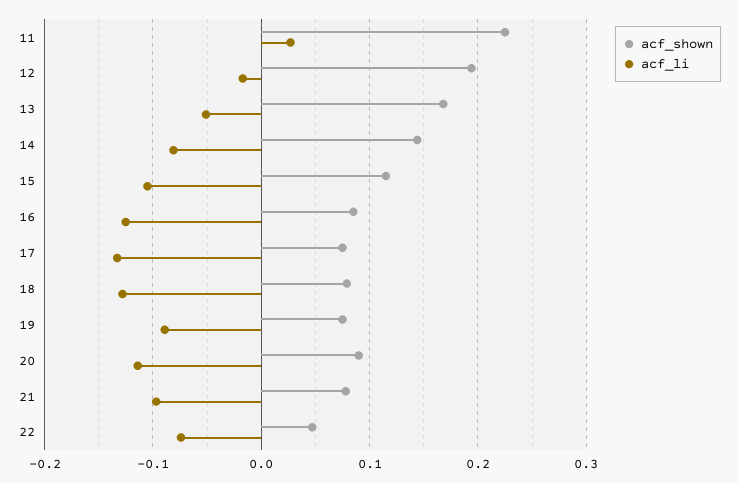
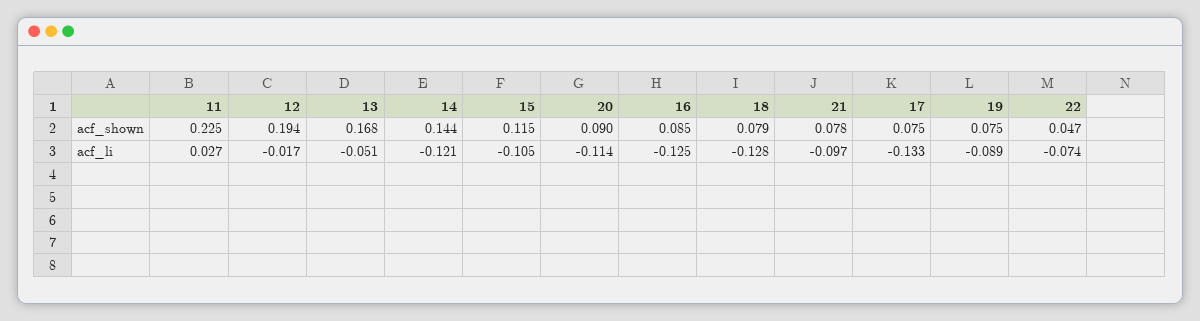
  {
    "acf_shown": {
      "11": 0.225,
      "12": 0.194,
      "13": 0.168,
      "14": 0.144,
      "15": 0.115,
      "16": 0.085,
      "17": 0.075,
      "18": 0.079,
      "19": 0.075,
      "20": 0.09,
      "21": 0.078,
      "22": 0.047
    },
    "acf_li": {
      "11": 0.027,
      "12": -0.017,
      "13": -0.051,
-     "14": -0.08,
+     "14": -0.121,
      "15": -0.105,
      "16": -0.125,
      "17": -0.133,
      "18": -0.128,
      "19": -0.089,
      "20": -0.114,
      "21": -0.097,
      "22": -0.074
    }
  }

